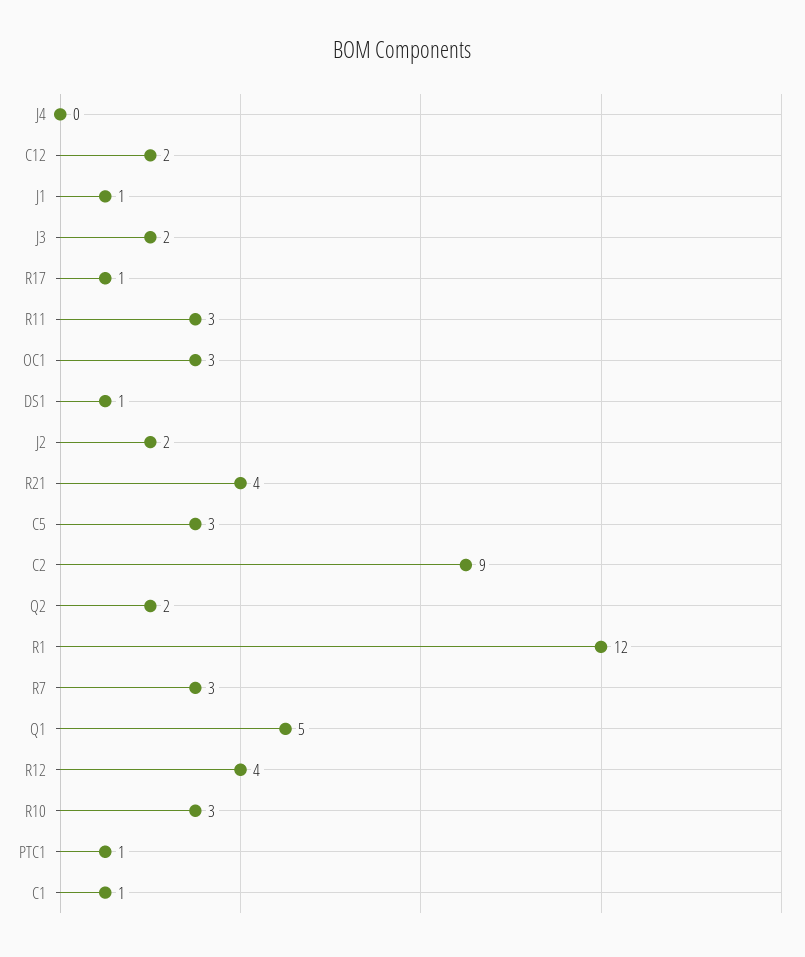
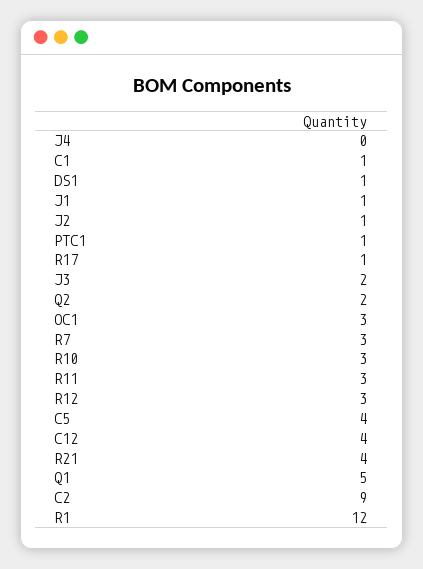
  {
    "J4": 0,
-   "C12": 2,
+   "C12": 4,
    "J1": 1,
    "J3": 2,
    "R17": 1,
    "R11": 3,
    "OC1": 3,
    "DS1": 1,
-   "J2": 2,
+   "J2": 1,
    "R21": 4,
-   "C5": 3,
+   "C5": 4,
    "C2": 9,
    "Q2": 2,
    "R1": 12,
    "R7": 3,
    "Q1": 5,
-   "R12": 4,
+   "R12": 3,
    "R10": 3,
    "PTC1": 1,
    "C1": 1
  }

